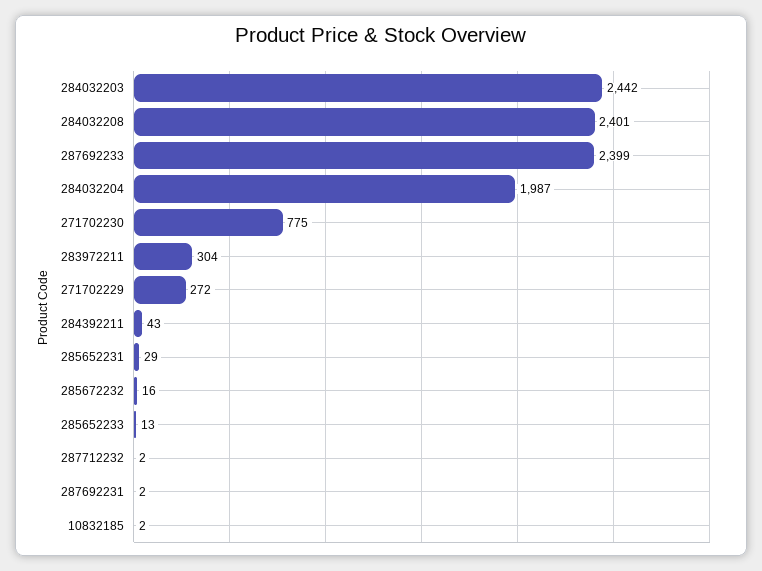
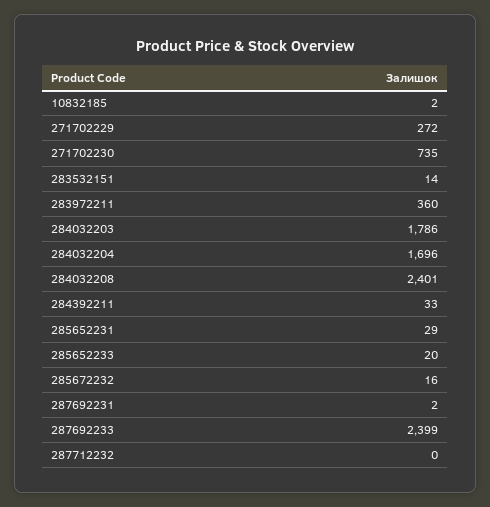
  {
-   "284032203": 2442,
+   "284032203": 1786,
    "284032208": 2401,
    "287692233": 2399,
-   "284032204": 1987,
+   "284032204": 1696,
-   "271702230": 775,
+   "271702230": 735,
-   "283972211": 304,
+   "283972211": 360,
    "271702229": 272,
-   "284392211": 43,
+   "284392211": 33,
    "285652231": 29,
    "285672232": 16,
-   "285652233": 13,
+   "285652233": 20,
-   "287712232": 2,
+   "287712232": 0,
    "287692231": 2,
-   "10832185": 2
+   "10832185": 2,
+   "283532151": 14
  }

